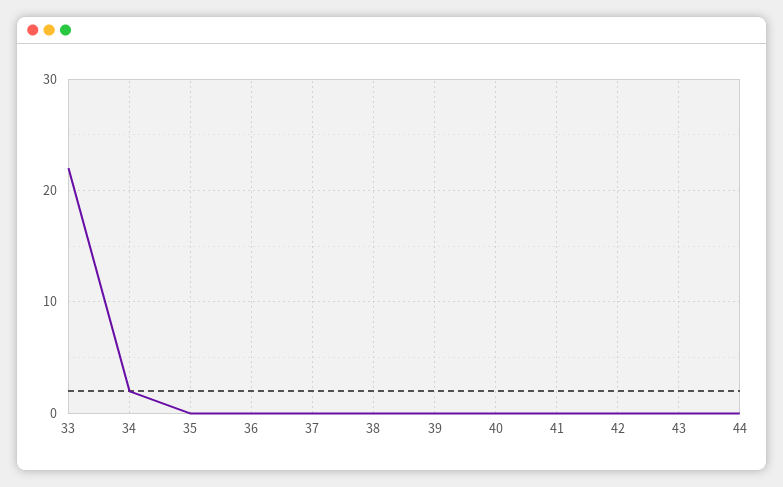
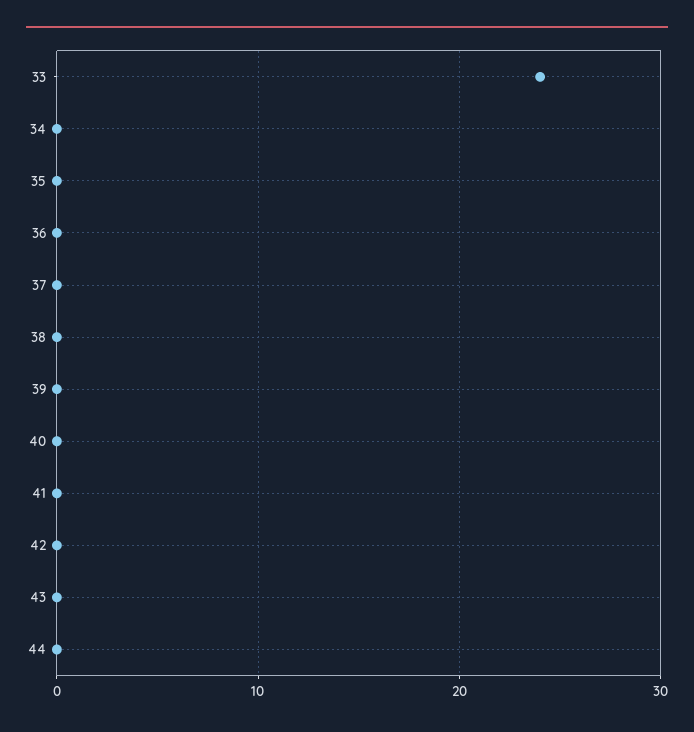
  {
-   "33": 22,
+   "33": 24,
-   "34": 2,
+   "34": 0,
    "35": 0,
    "36": 0,
    "37": 0,
    "38": 0,
    "39": 0,
    "40": 0,
    "41": 0,
    "42": 0,
    "43": 0,
    "44": 0
  }

